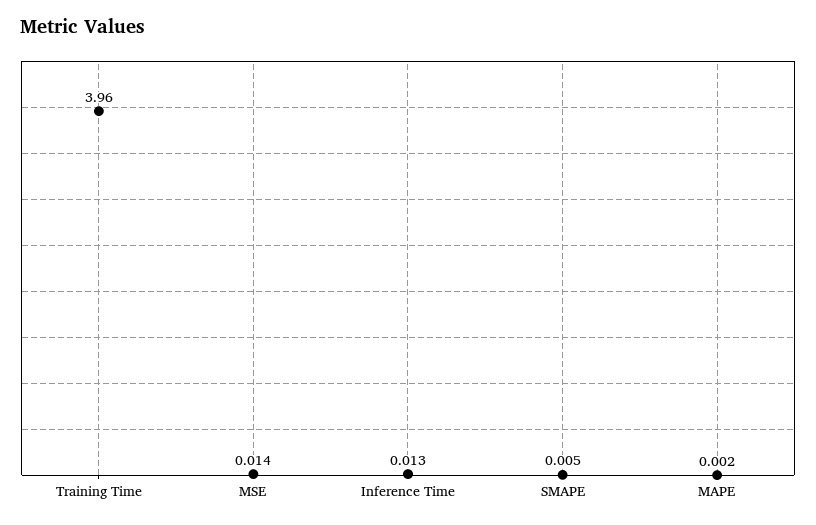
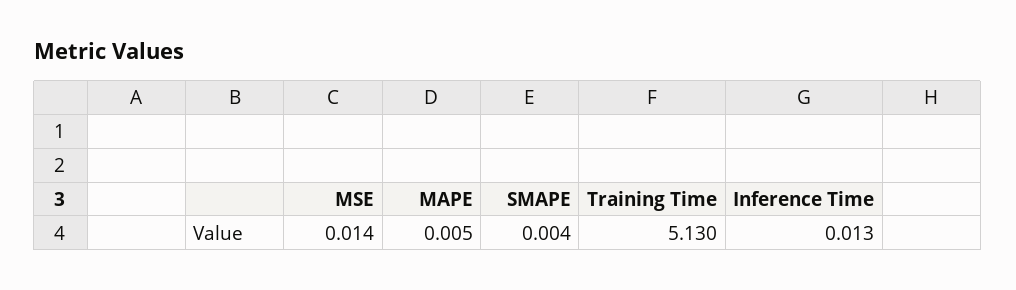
  {
-   "Training Time": 3.96,
+   "Training Time": 5.13,
    "MSE": 0.014,
    "Inference Time": 0.013,
-   "SMAPE": 0.005,
+   "SMAPE": 0.004,
-   "MAPE": 0.002
+   "MAPE": 0.005
  }

